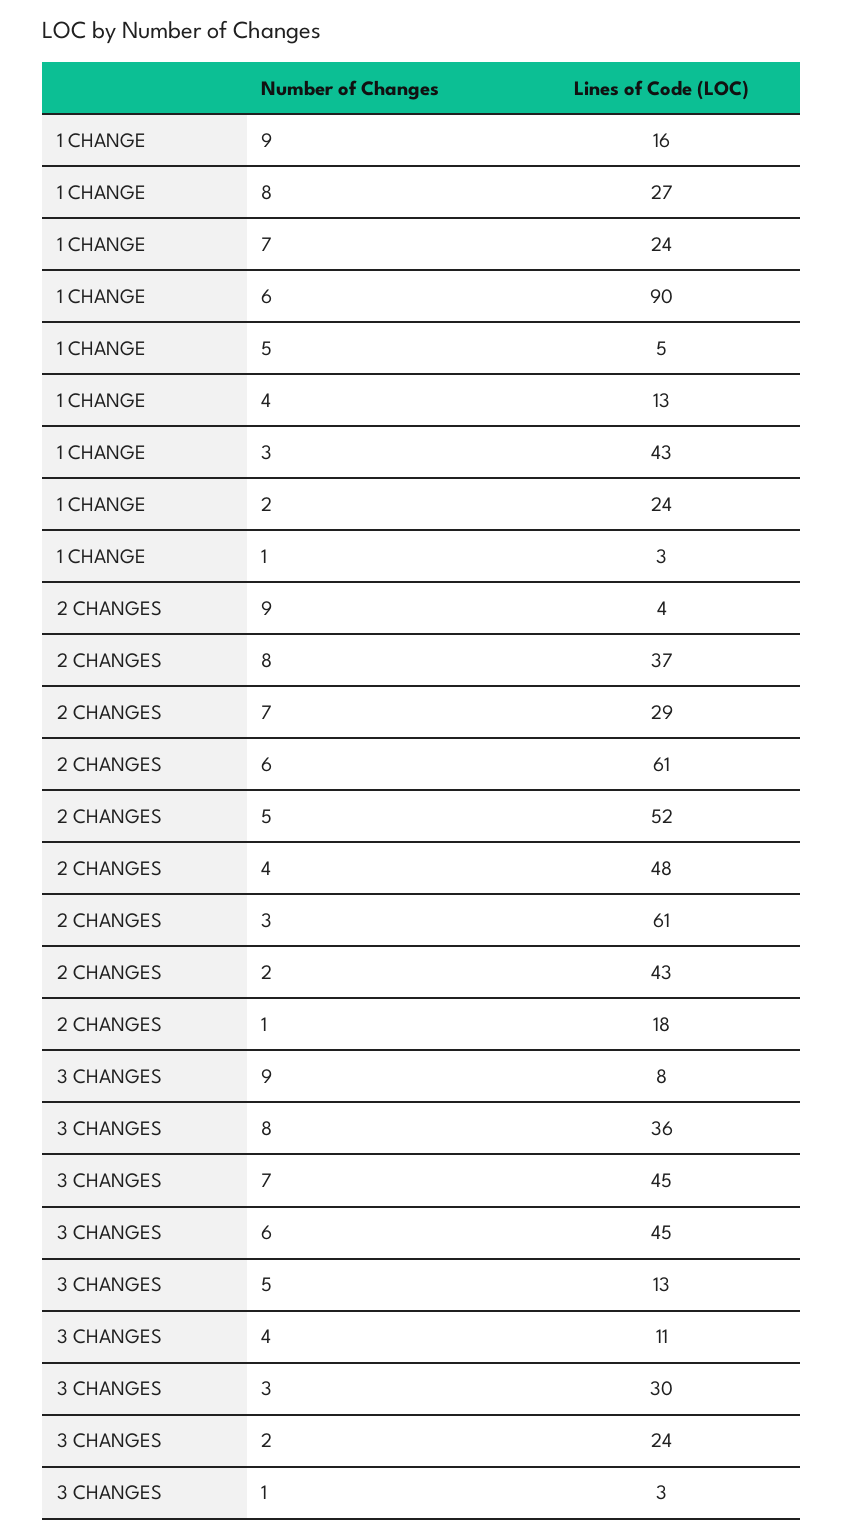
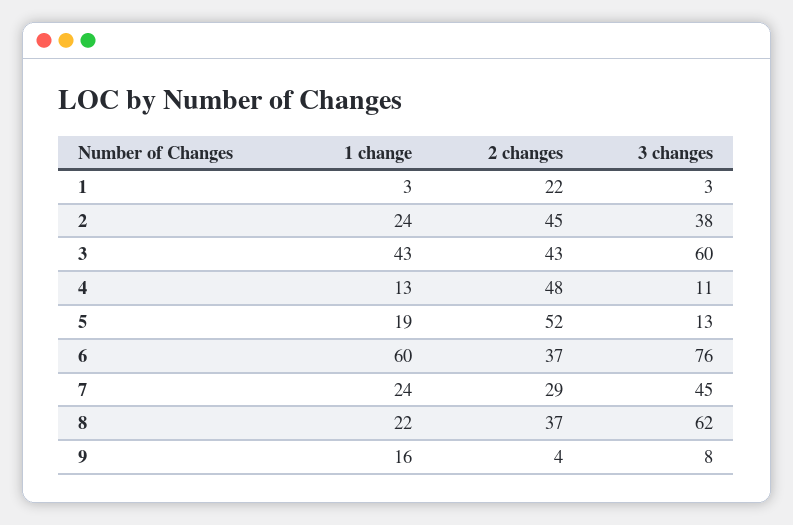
  {
    "1 CHANGE": {
      "9": 16,
-     "8": 27,
+     "8": 22,
      "7": 24,
-     "6": 90,
+     "6": 60,
-     "5": 5,
+     "5": 19,
      "4": 13,
      "3": 43,
      "2": 24,
      "1": 3
    },
    "2 CHANGES": {
      "9": 4,
      "8": 37,
      "7": 29,
-     "6": 61,
+     "6": 37,
      "5": 52,
      "4": 48,
-     "3": 61,
+     "3": 43,
-     "2": 43,
+     "2": 45,
-     "1": 18
+     "1": 22
    },
    "3 CHANGES": {
      "9": 8,
-     "8": 36,
+     "8": 62,
      "7": 45,
-     "6": 45,
+     "6": 76,
      "5": 13,
      "4": 11,
-     "3": 30,
+     "3": 60,
-     "2": 24,
+     "2": 38,
      "1": 3
    }
  }

